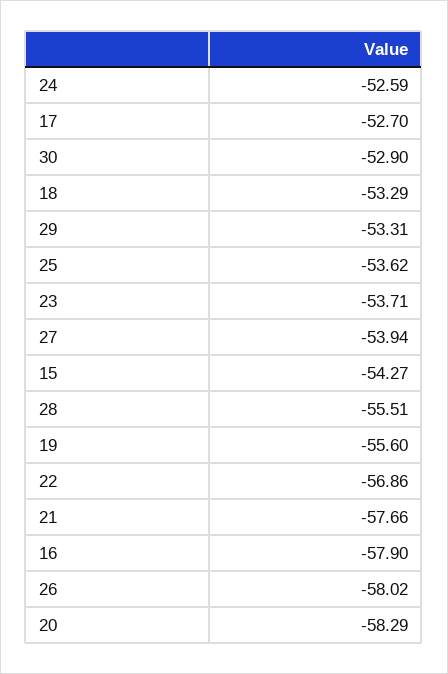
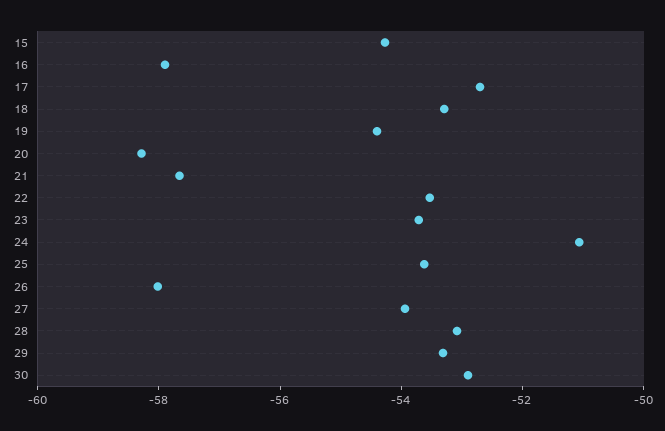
  {
-   "24": -52.59,
+   "24": -51,
    "17": -52.7,
    "30": -52.9,
    "18": -53.29,
    "29": -53.31,
    "25": -53.62,
    "23": -53.71,
    "27": -53.94,
    "15": -54.27,
-   "28": -55.51,
+   "28": -53,
-   "19": -55.6,
+   "19": -54.5,
-   "22": -56.86,
+   "22": -53.5,
    "21": -57.66,
    "16": -57.9,
    "26": -58.02,
    "20": -58.29
  }

